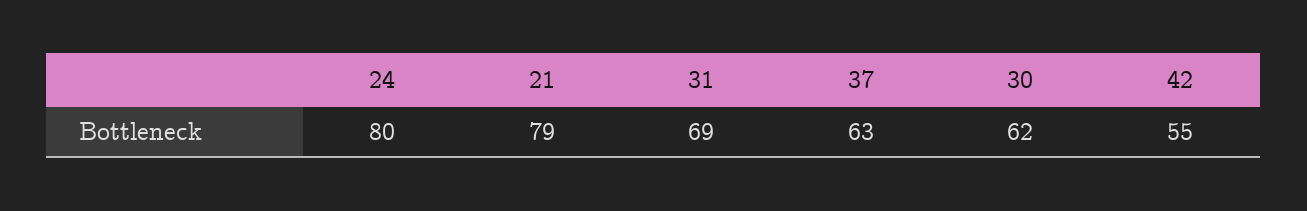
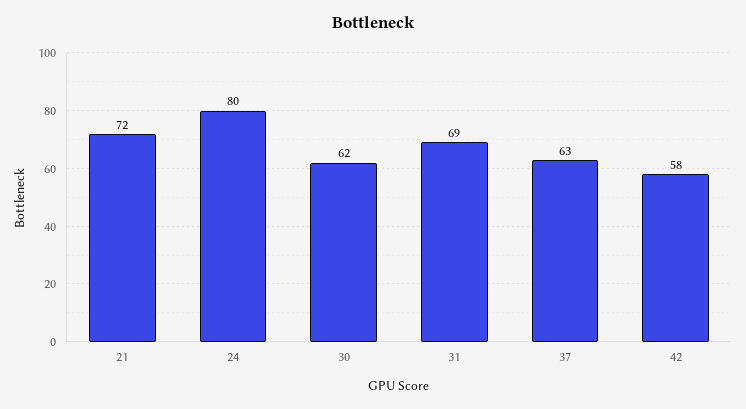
  {
    "24": 80,
-   "21": 79,
+   "21": 72,
    "31": 69,
    "37": 63,
    "30": 62,
-   "42": 55
+   "42": 58
  }

